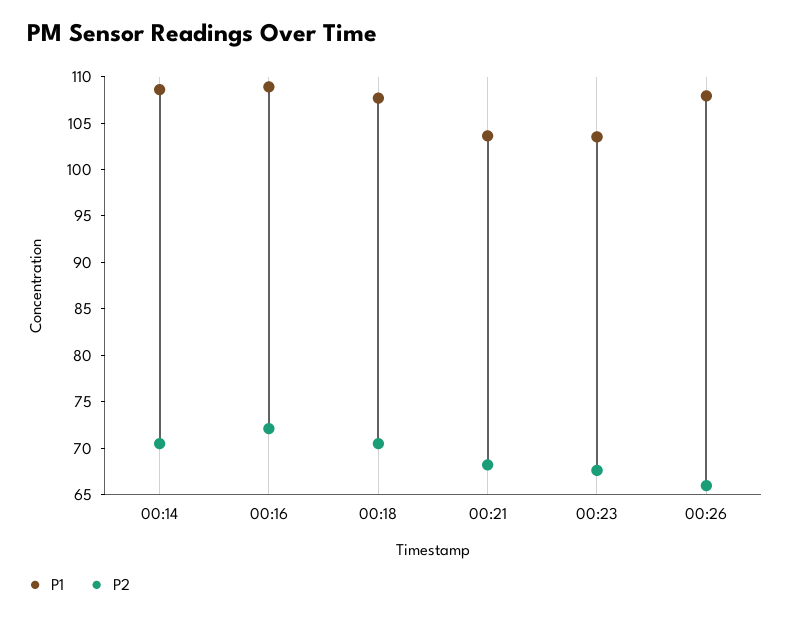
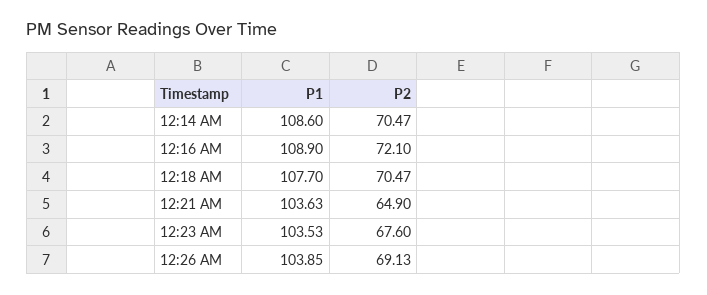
  {
    "P1": {
      "00:14": 108.6,
      "00:16": 108.9,
      "00:18": 107.7,
      "00:21": 103.63,
      "00:23": 103.53,
-     "00:26": 108
+     "00:26": 103.85
    },
    "P2": {
      "00:14": 70.47,
      "00:16": 72.1,
      "00:18": 70.47,
-     "00:21": 68,
+     "00:21": 64.9,
      "00:23": 67.6,
-     "00:26": 66
+     "00:26": 69.13
    }
  }

